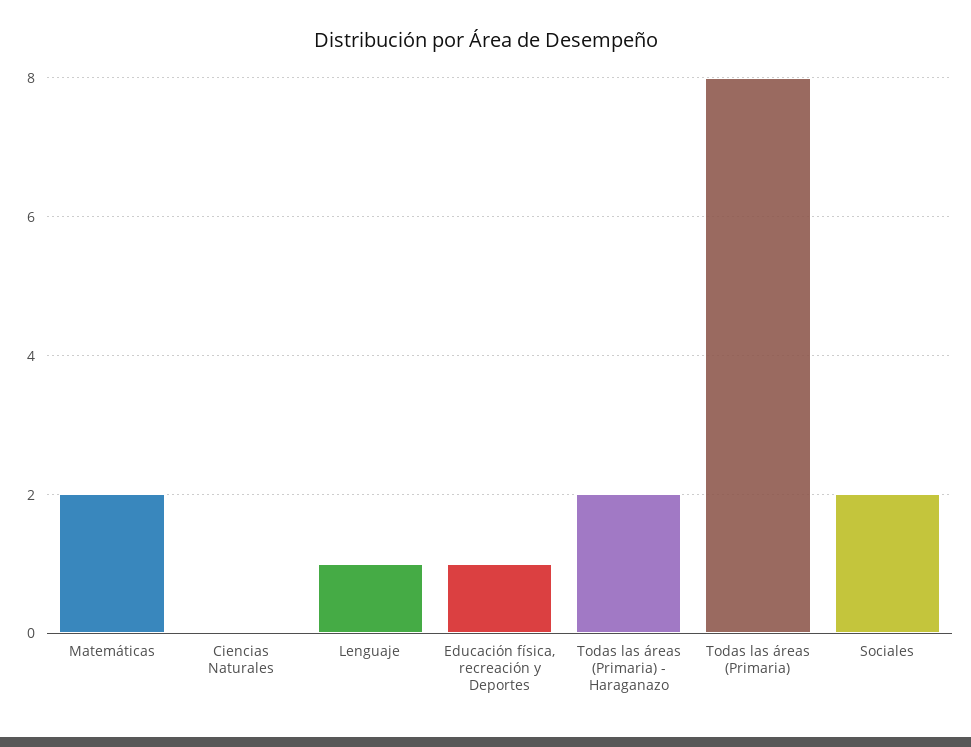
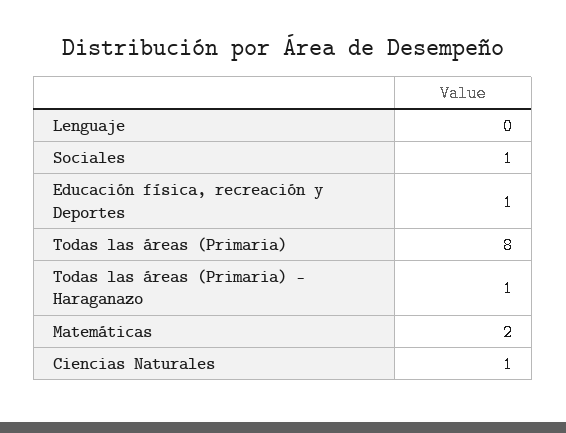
  {
    "Matemáticas": 2,
-   "Ciencias Naturales": 0,
+   "Ciencias Naturales": 1,
-   "Lenguaje": 1,
+   "Lenguaje": 0,
    "Educación física, recreación y Deportes": 1,
-   "Todas las áreas (Primaria) - Haraganazo": 2,
+   "Todas las áreas (Primaria) - Haraganazo": 1,
    "Todas las áreas (Primaria)": 8,
-   "Sociales": 2
+   "Sociales": 1
  }

